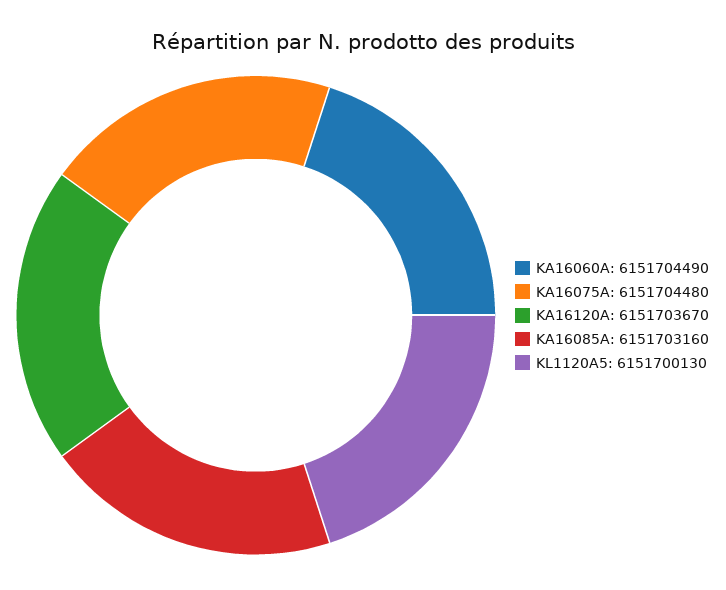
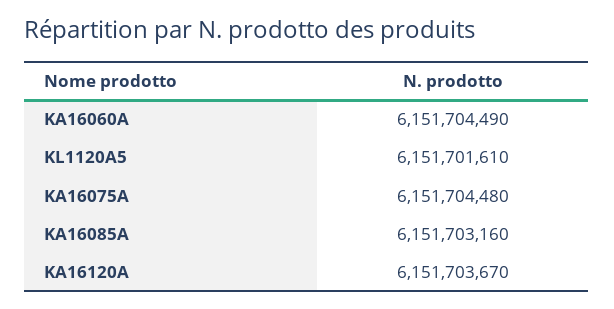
  {
    "KA16060A": 6151704490,
    "KA16075A": 6151704480,
    "KA16120A": 6151703670,
    "KA16085A": 6151703160,
-   "KL1120A5": 6151700130
+   "KL1120A5": 6151701610
  }

